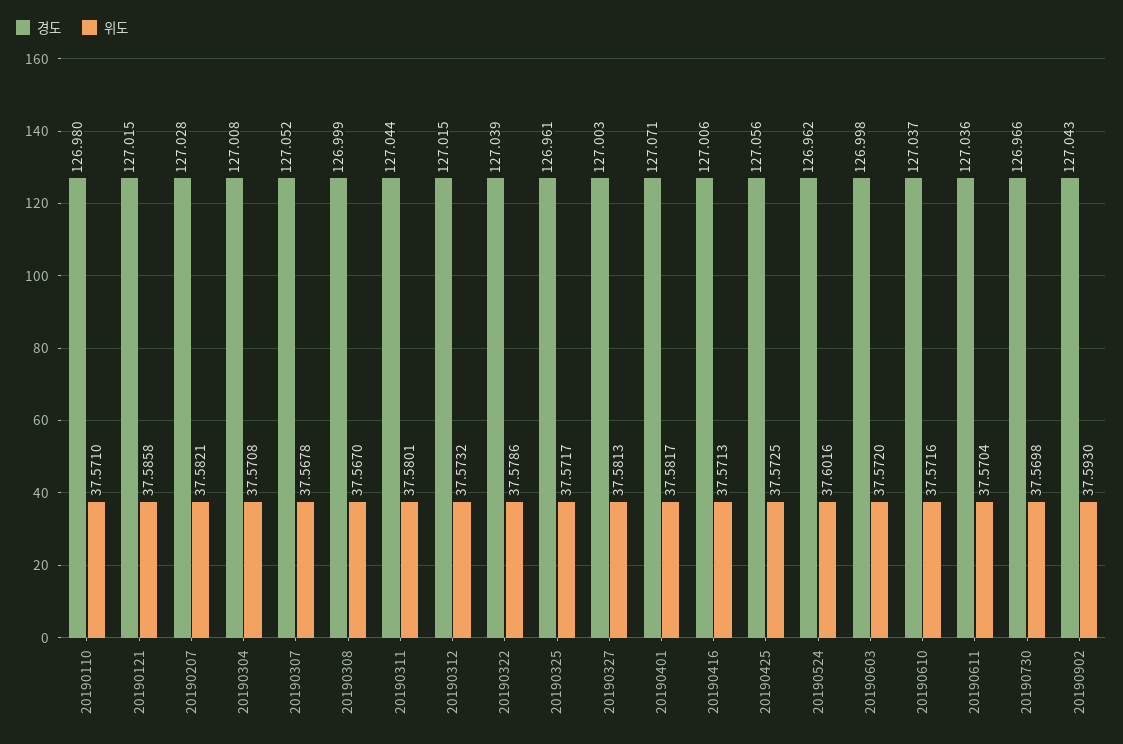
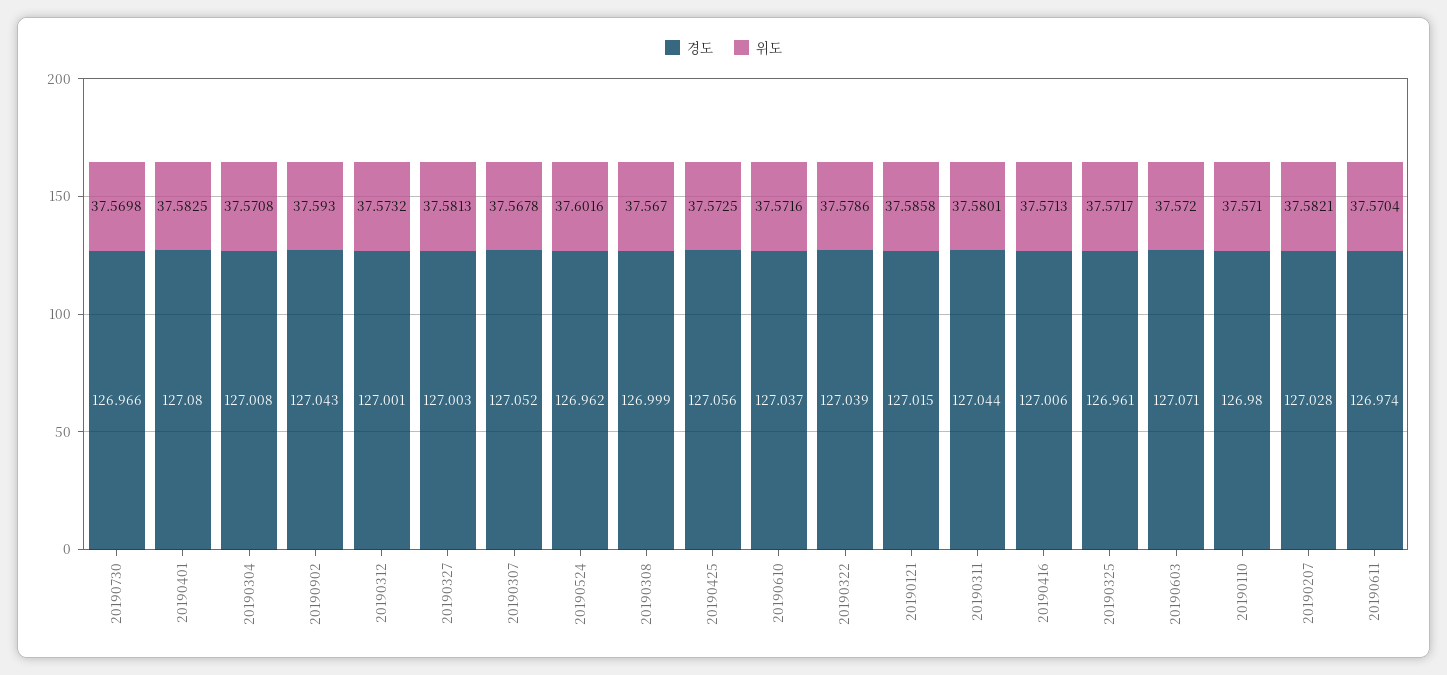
  {
    "경도": {
      "20190110": 126.98,
      "20190121": 127.015,
      "20190207": 127.028,
      "20190304": 127.008,
      "20190307": 127.052,
      "20190308": 126.999,
      "20190311": 127.044,
-     "20190312": 127.015,
+     "20190312": 127.001,
      "20190322": 127.039,
      "20190325": 126.961,
      "20190327": 127.003,
-     "20190401": 127.071,
+     "20190401": 127.08,
      "20190416": 127.006,
      "20190425": 127.056,
      "20190524": 126.962,
-     "20190603": 126.998,
+     "20190603": 127.071,
      "20190610": 127.037,
-     "20190611": 127.036,
+     "20190611": 126.974,
      "20190730": 126.966,
      "20190902": 127.043
    },
    "위도": {
      "20190110": 37.571,
      "20190121": 37.5858,
      "20190207": 37.5821,
      "20190304": 37.5708,
      "20190307": 37.5678,
      "20190308": 37.567,
      "20190311": 37.5801,
      "20190312": 37.5732,
      "20190322": 37.5786,
      "20190325": 37.5717,
      "20190327": 37.5813,
-     "20190401": 37.5817,
+     "20190401": 37.5825,
      "20190416": 37.5713,
      "20190425": 37.5725,
      "20190524": 37.6016,
      "20190603": 37.572,
      "20190610": 37.5716,
      "20190611": 37.5704,
      "20190730": 37.5698,
      "20190902": 37.593
    }
  }

